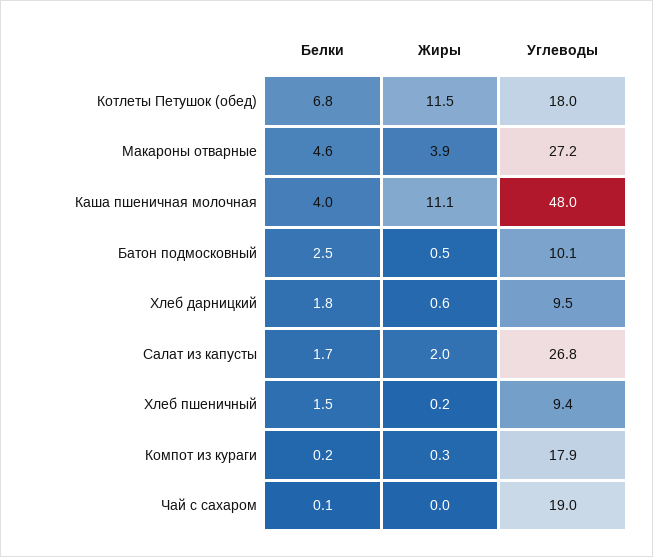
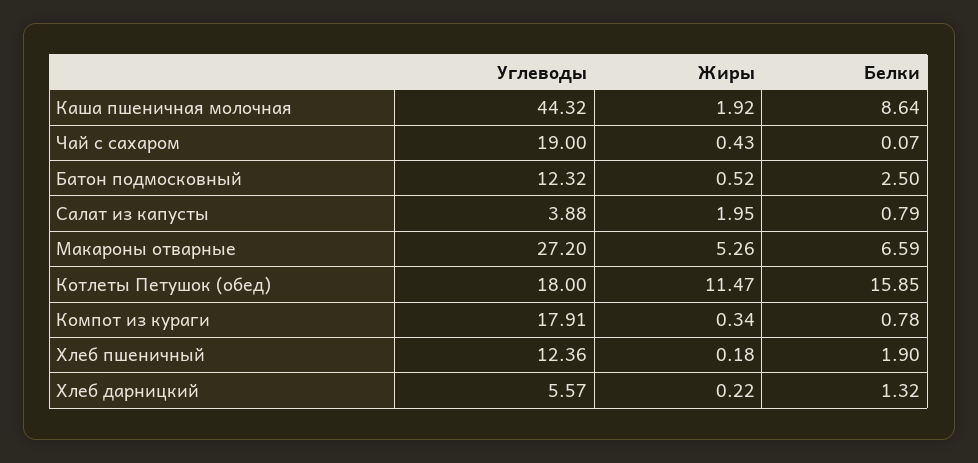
  {
    "Белки": {
-     "Котлеты Петушок (обед)": 6.8,
+     "Котлеты Петушок (обед)": 15.85,
-     "Макароны отварные": 4.6,
+     "Макароны отварные": 6.59,
-     "Каша пшеничная молочная": 4,
+     "Каша пшеничная молочная": 8.64,
      "Батон подмосковный": 2.5,
-     "Хлеб дарницкий": 1.8,
+     "Хлеб дарницкий": 1.32,
-     "Салат из капусты": 1.7,
+     "Салат из капусты": 0.79,
-     "Хлеб пшеничный": 1.5,
+     "Хлеб пшеничный": 1.9,
-     "Компот из кураги": 0.2,
+     "Компот из кураги": 0.78,
      "Чай с сахаром": 0.07
    },
    "Жиры": {
      "Котлеты Петушок (обед)": 11.47,
-     "Макароны отварные": 3.9,
+     "Макароны отварные": 5.26,
-     "Каша пшеничная молочная": 11.1,
+     "Каша пшеничная молочная": 1.92,
      "Батон подмосковный": 0.52,
-     "Хлеб дарницкий": 0.6,
+     "Хлеб дарницкий": 0.22,
      "Салат из капусты": 1.95,
      "Хлеб пшеничный": 0.18,
      "Компот из кураги": 0.34,
-     "Чай с сахаром": 0
+     "Чай с сахаром": 0.43
    },
    "Углеводы": {
      "Котлеты Петушок (обед)": 18,
      "Макароны отварные": 27.2,
-     "Каша пшеничная молочная": 48,
+     "Каша пшеничная молочная": 44.32,
-     "Батон подмосковный": 10.1,
+     "Батон подмосковный": 12.32,
-     "Хлеб дарницкий": 9.5,
+     "Хлеб дарницкий": 5.57,
-     "Салат из капусты": 26.8,
+     "Салат из капусты": 3.88,
-     "Хлеб пшеничный": 9.4,
+     "Хлеб пшеничный": 12.36,
      "Компот из кураги": 17.91,
      "Чай с сахаром": 19
    }
  }

